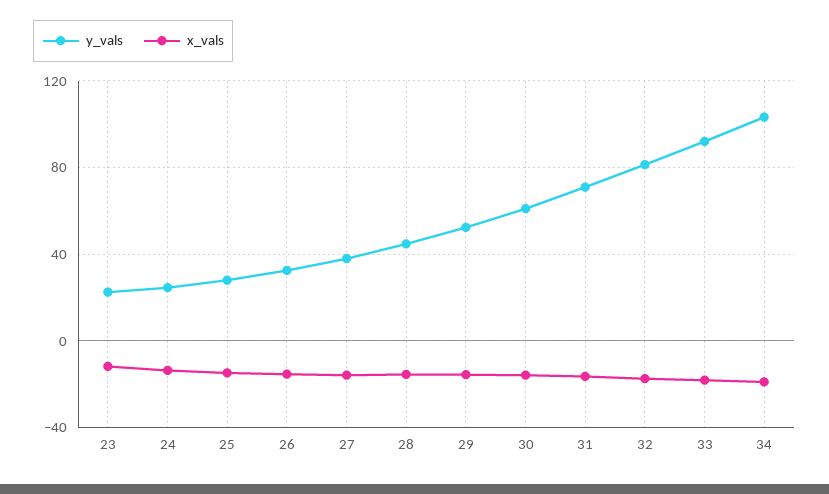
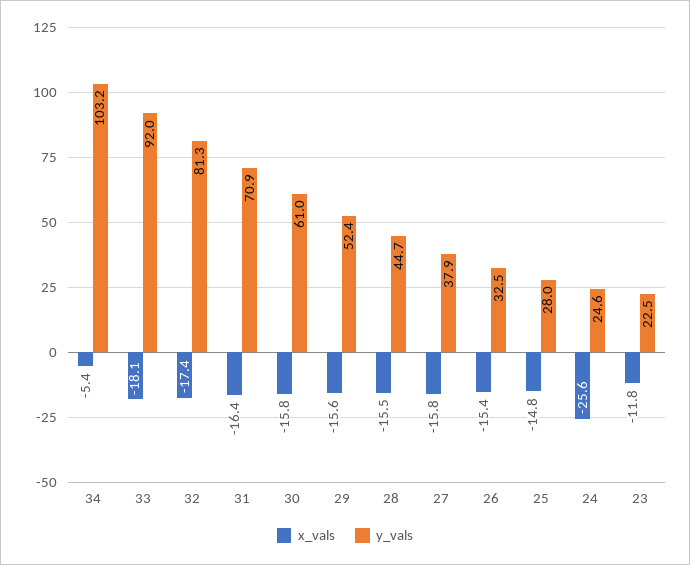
  {
    "y_vals": {
      "23": 22.5,
      "24": 24.6,
      "25": 28,
      "26": 32.5,
      "27": 37.9,
      "28": 44.7,
      "29": 52.4,
      "30": 61,
      "31": 70.9,
      "32": 81.3,
      "33": 92,
      "34": 103.2
    },
    "x_vals": {
      "23": -11.8,
-     "24": -15,
+     "24": -25.6,
      "25": -14.8,
      "26": -15.4,
      "27": -15.8,
      "28": -15.5,
      "29": -15.6,
      "30": -15.8,
      "31": -16.4,
      "32": -17.4,
      "33": -18.1,
-     "34": -20
+     "34": -5.4
    }
  }

